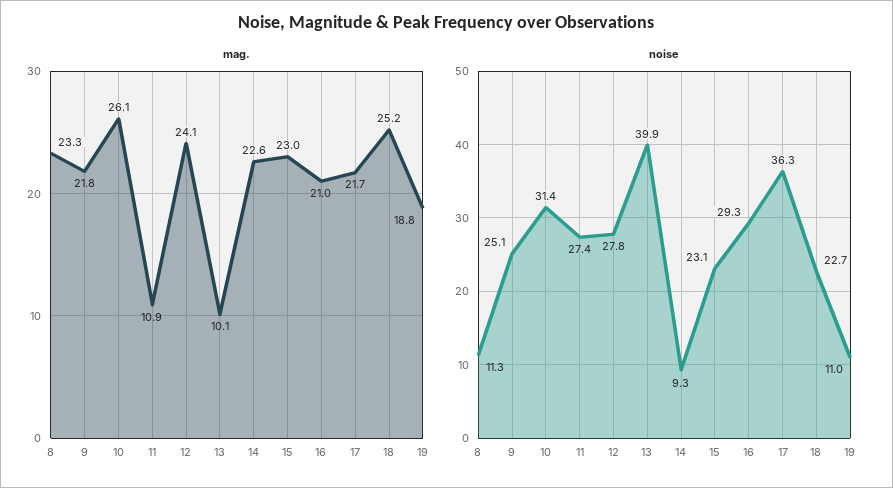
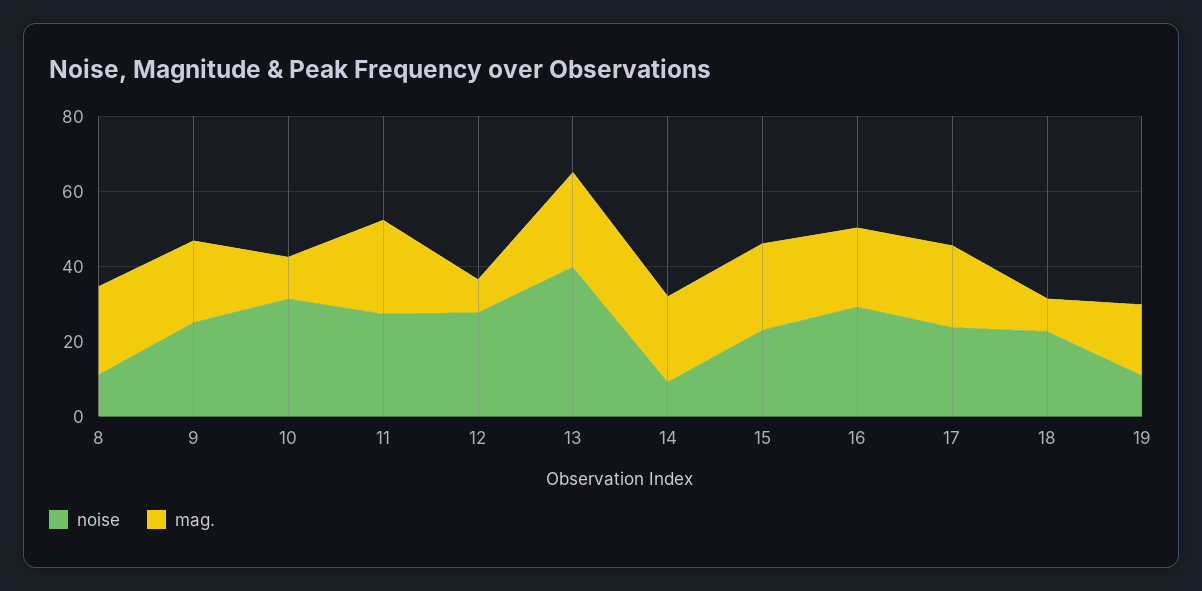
  {
    "mag.": {
      "8": 23.3,
      "9": 21.8,
-     "10": 26.1,
+     "10": 10,
-     "11": 10.9,
+     "11": 25,
-     "12": 24.1,
+     "12": 10,
-     "13": 10.1,
+     "13": 25,
      "14": 22.6,
      "15": 23,
      "16": 21,
      "17": 21.7,
-     "18": 25.2,
+     "18": 10,
      "19": 18.8
    },
    "noise": {
      "8": 11.3,
      "9": 25.1,
      "10": 31.4,
      "11": 27.4,
      "12": 27.8,
      "13": 39.9,
      "14": 9.3,
      "15": 23.1,
      "16": 29.3,
-     "17": 36.3,
+     "17": 25,
      "18": 22.7,
      "19": 11
    }
  }

